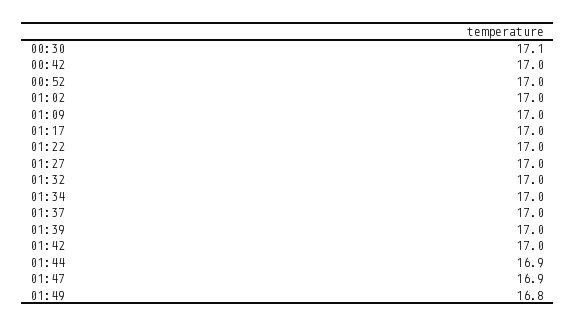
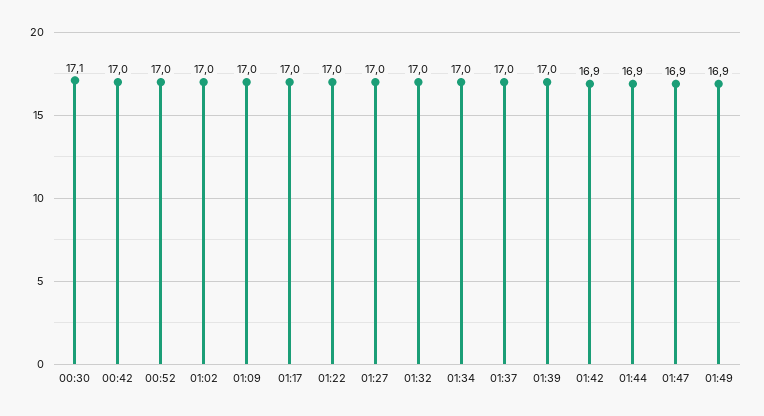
  {
    "00:30": 17.1,
    "00:42": 17,
    "00:52": 17,
    "01:02": 17,
    "01:09": 17,
    "01:17": 17,
    "01:22": 17,
    "01:27": 17,
    "01:32": 17,
    "01:34": 17,
    "01:37": 17,
    "01:39": 17,
-   "01:42": 17,
+   "01:42": 16.9,
    "01:44": 16.9,
    "01:47": 16.9,
-   "01:49": 16.8
+   "01:49": 16.9
  }

